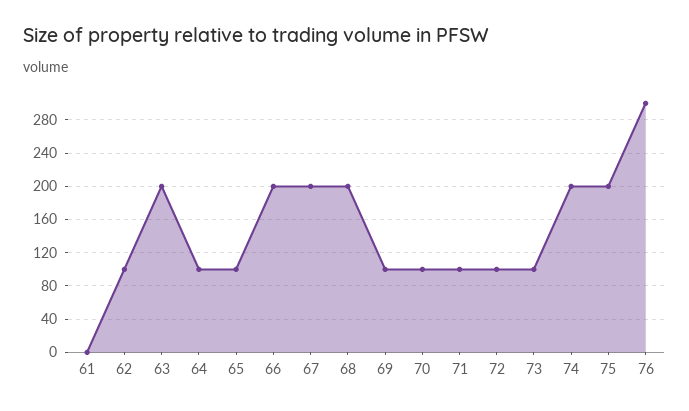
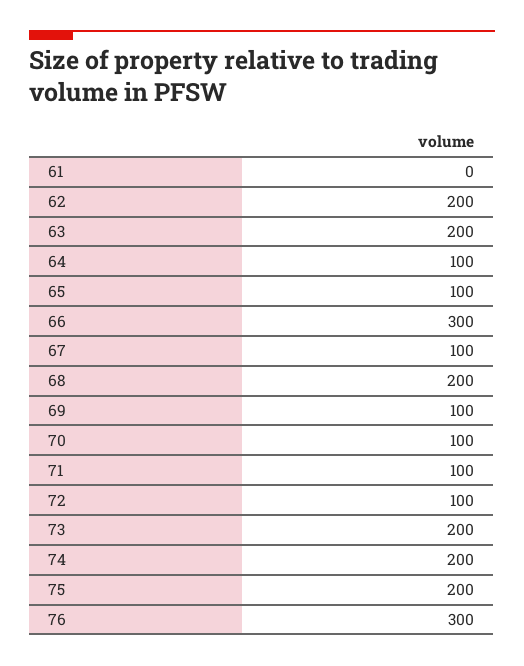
  {
    "61": 0,
-   "62": 100,
+   "62": 200,
    "63": 200,
    "64": 100,
    "65": 100,
-   "66": 200,
+   "66": 300,
-   "67": 200,
+   "67": 100,
    "68": 200,
    "69": 100,
    "70": 100,
    "71": 100,
    "72": 100,
-   "73": 100,
+   "73": 200,
    "74": 200,
    "75": 200,
    "76": 300
  }

